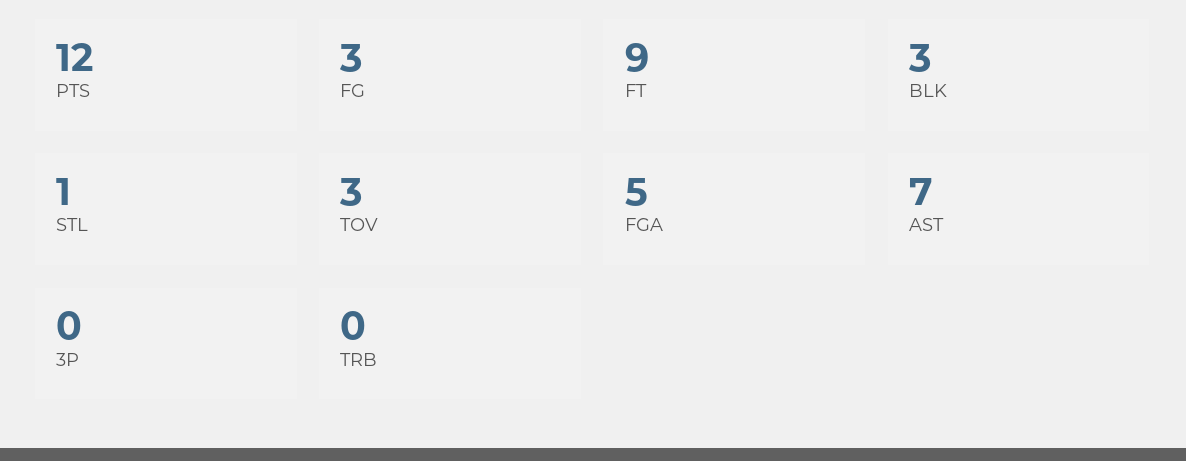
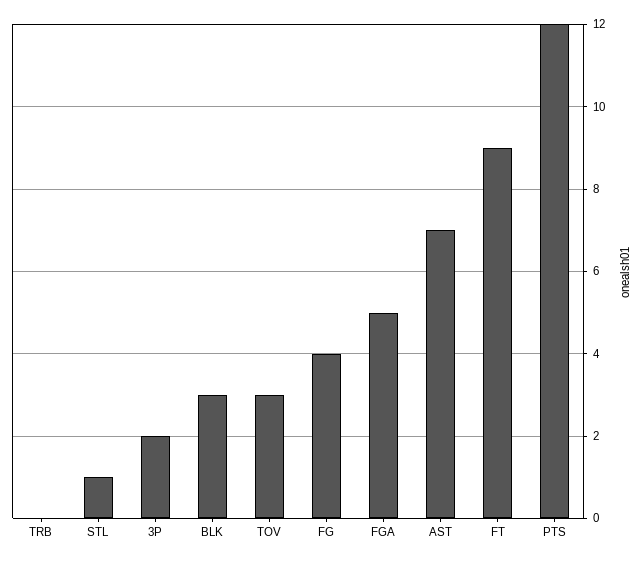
  {
    "PTS": 12,
-   "FG": 3,
+   "FG": 4,
    "FT": 9,
    "BLK": 3,
    "STL": 1,
    "TOV": 3,
    "FGA": 5,
    "AST": 7,
-   "3P": 0,
+   "3P": 2,
    "TRB": 0
  }

